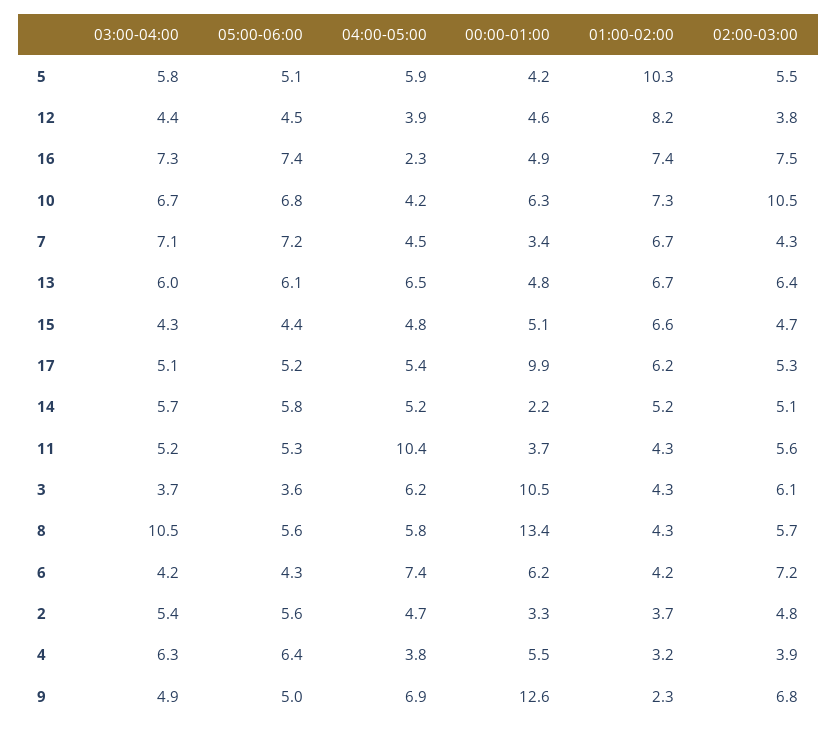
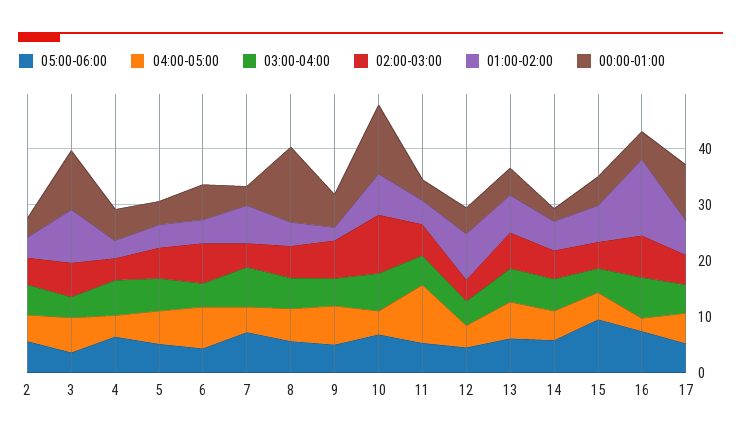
  {
    "03:00-04:00": {
      "5": 5.8,
      "12": 4.4,
      "16": 7.3,
      "10": 6.7,
      "7": 7.1,
      "13": 6,
      "15": 4.3,
      "17": 5.1,
      "14": 5.7,
      "11": 5.2,
      "3": 3.7,
-     "8": 10.5,
+     "8": 6,
      "6": 4.2,
      "2": 5.4,
      "4": 6.3,
      "9": 4.9
    },
    "05:00-06:00": {
      "5": 5.1,
      "12": 4.5,
      "16": 7.4,
      "10": 6.8,
      "7": 7.2,
      "13": 6.1,
-     "15": 4.4,
+     "15": 10,
      "17": 5.2,
      "14": 5.8,
      "11": 5.3,
      "3": 3.6,
      "8": 5.6,
      "6": 4.3,
      "2": 5.6,
      "4": 6.4,
      "9": 5
    },
    "04:00-05:00": {
      "5": 5.9,
      "12": 3.9,
      "16": 2.3,
      "10": 4.2,
      "7": 4.5,
      "13": 6.5,
      "15": 4.8,
      "17": 5.4,
      "14": 5.2,
      "11": 10.4,
      "3": 6.2,
      "8": 5.8,
      "6": 7.4,
      "2": 4.7,
      "4": 3.8,
      "9": 6.9
    },
    "00:00-01:00": {
      "5": 4.2,
      "12": 4.6,
      "16": 4.9,
-     "10": 6.3,
+     "10": 12,
      "7": 3.4,
      "13": 4.8,
      "15": 5.1,
      "17": 9.9,
      "14": 2.2,
      "11": 3.7,
      "3": 10.5,
      "8": 13.4,
      "6": 6.2,
      "2": 3.3,
      "4": 5.5,
-     "9": 12.6
+     "9": 6
    },
    "01:00-02:00": {
-     "5": 10.3,
+     "5": 4,
      "12": 8.2,
-     "16": 7.4,
+     "16": 14,
      "10": 7.3,
      "7": 6.7,
      "13": 6.7,
      "15": 6.6,
      "17": 6.2,
      "14": 5.2,
      "11": 4.3,
-     "3": 4.3,
+     "3": 10,
      "8": 4.3,
      "6": 4.2,
      "2": 3.7,
      "4": 3.2,
      "9": 2.3
    },
    "02:00-03:00": {
      "5": 5.5,
      "12": 3.8,
      "16": 7.5,
      "10": 10.5,
      "7": 4.3,
      "13": 6.4,
      "15": 4.7,
      "17": 5.3,
      "14": 5.1,
      "11": 5.6,
      "3": 6.1,
      "8": 5.7,
      "6": 7.2,
      "2": 4.8,
      "4": 3.9,
      "9": 6.8
    }
  }

